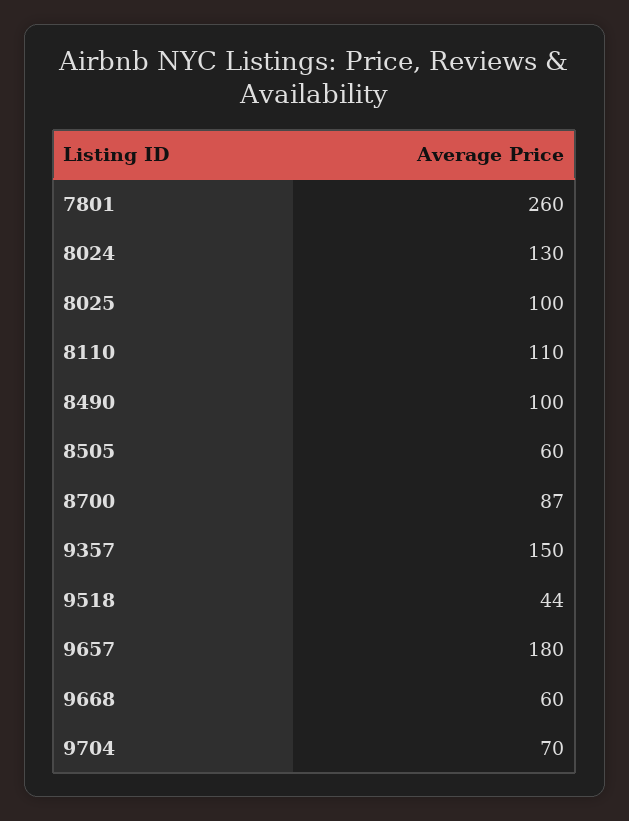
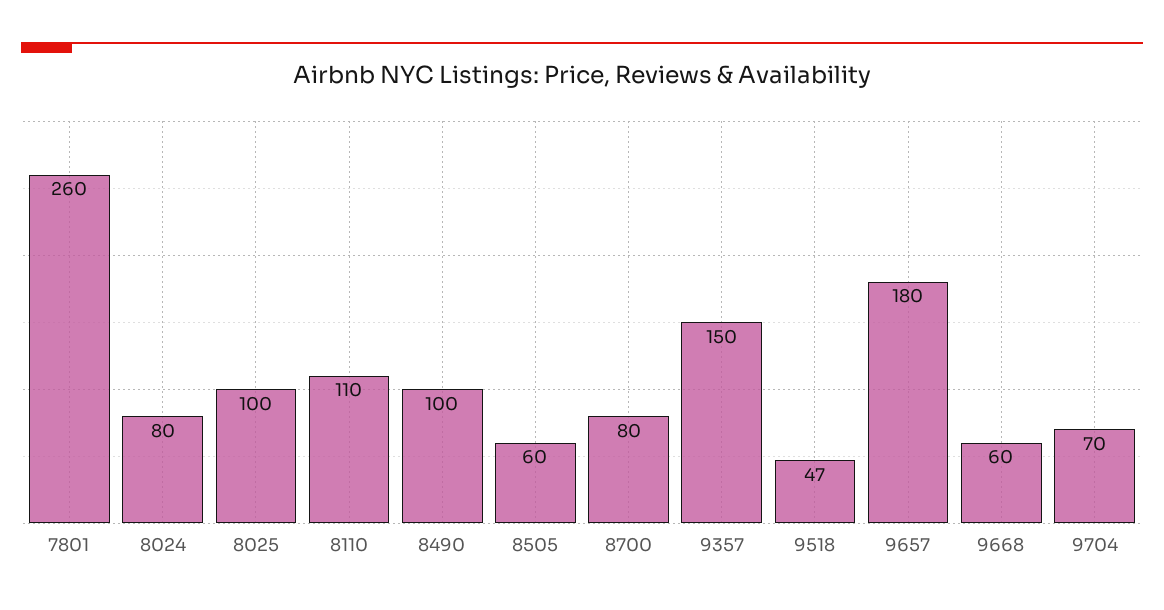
  {
    "7801": 260,
-   "8024": 130,
+   "8024": 80,
    "8025": 100,
    "8110": 110,
    "8490": 100,
    "8505": 60,
-   "8700": 87,
+   "8700": 80,
    "9357": 150,
-   "9518": 44,
+   "9518": 47,
    "9657": 180,
    "9668": 60,
    "9704": 70
  }

